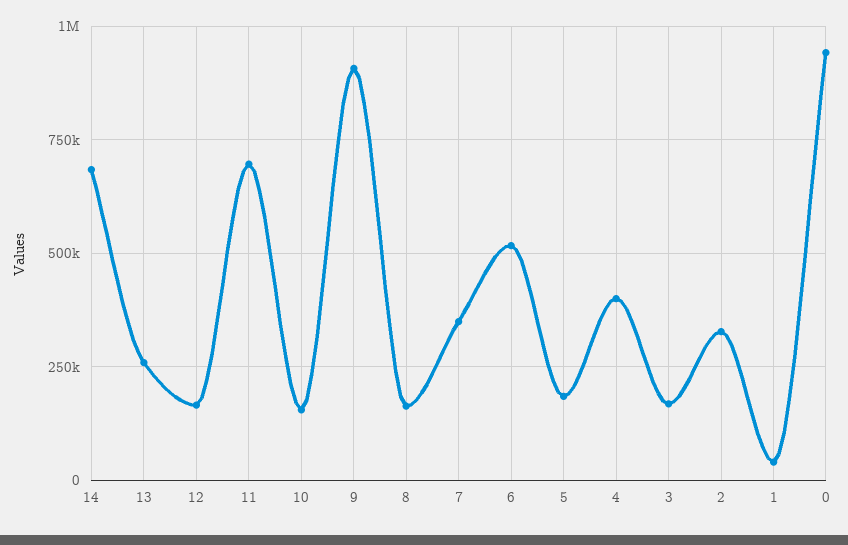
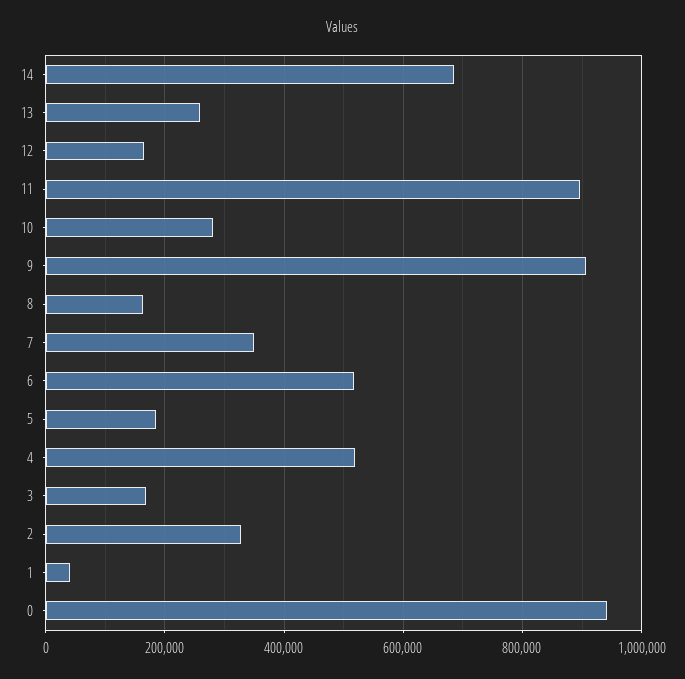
  {
    "14": 680000,
    "13": 260000,
    "12": 160000,
-   "11": 700000,
+   "11": 900000,
-   "10": 150000,
+   "10": 280000,
    "9": 900000,
    "8": 160000,
    "7": 340000,
    "6": 520000,
    "5": 180000,
-   "4": 400000,
+   "4": 520000,
    "3": 160000,
    "2": 320000,
    "1": 40000,
    "0": 940000
  }

